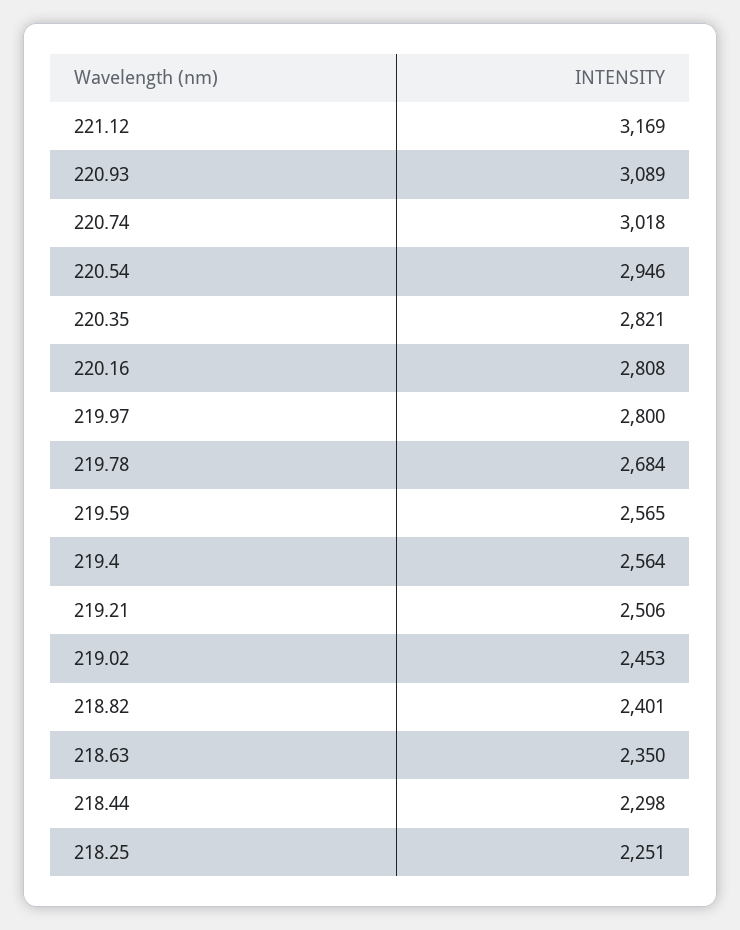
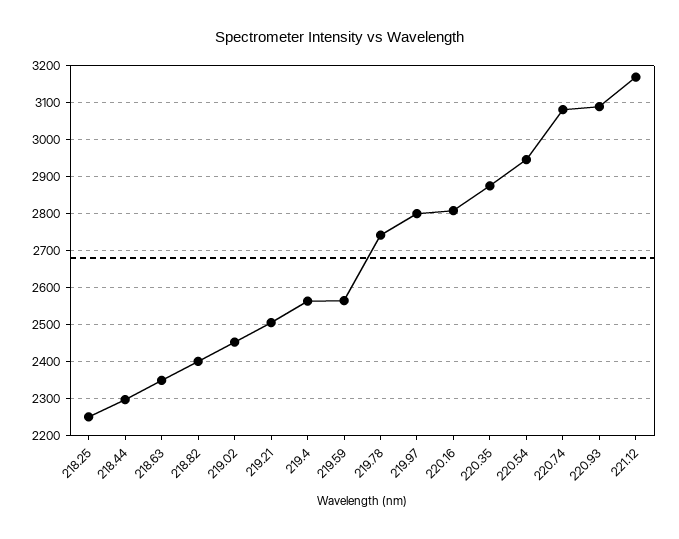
  {
    "221.12": 3169,
    "220.93": 3089,
-   "220.74": 3018,
+   "220.74": 3080,
    "220.54": 2946,
-   "220.35": 2821,
+   "220.35": 2880,
    "220.16": 2808,
    "219.97": 2800,
-   "219.78": 2684,
+   "219.78": 2740,
    "219.59": 2565,
    "219.4": 2564,
    "219.21": 2506,
    "219.02": 2453,
    "218.82": 2401,
    "218.63": 2350,
    "218.44": 2298,
    "218.25": 2251
  }

